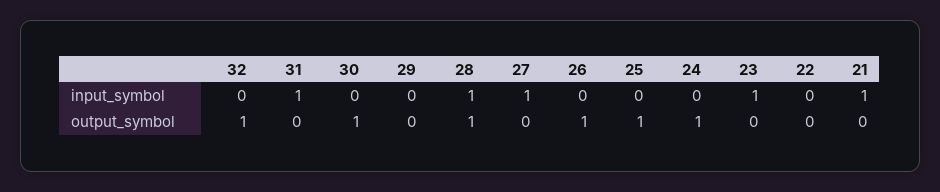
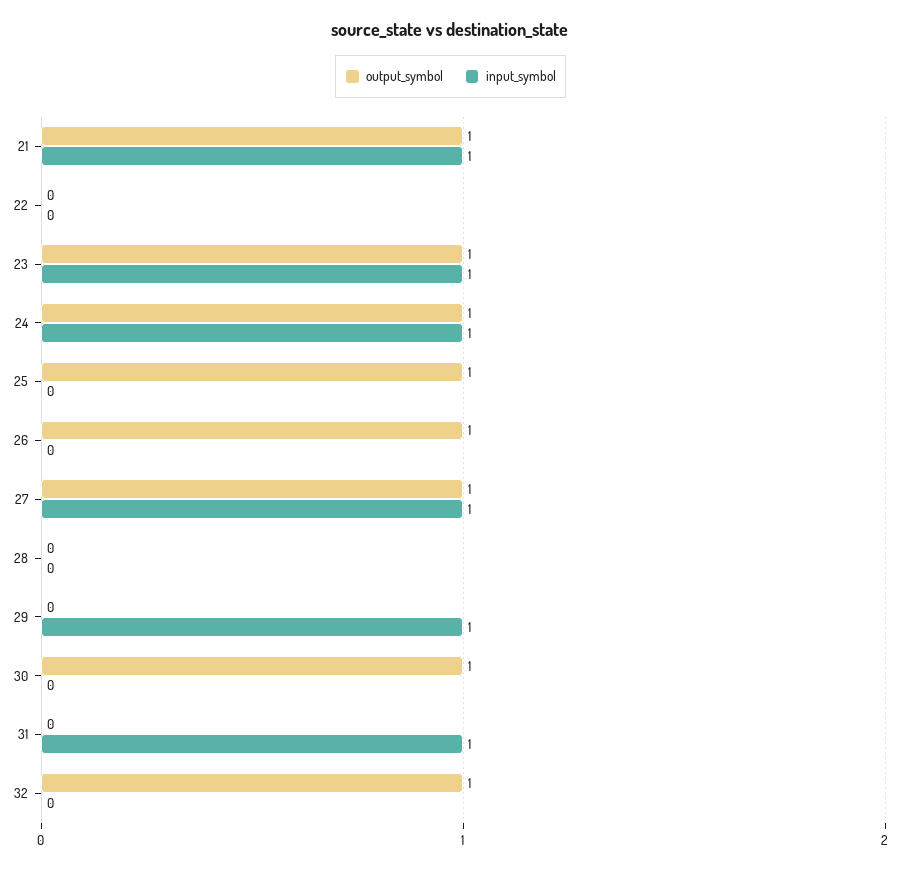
  {
    "input_symbol": {
      "32": 0,
      "31": 1,
      "30": 0,
-     "29": 0,
+     "29": 1,
-     "28": 1,
+     "28": 0,
      "27": 1,
      "26": 0,
      "25": 0,
-     "24": 0,
+     "24": 1,
      "23": 1,
      "22": 0,
      "21": 1
    },
    "output_symbol": {
      "32": 1,
      "31": 0,
      "30": 1,
      "29": 0,
-     "28": 1,
+     "28": 0,
-     "27": 0,
+     "27": 1,
      "26": 1,
      "25": 1,
      "24": 1,
-     "23": 0,
+     "23": 1,
      "22": 0,
-     "21": 0
+     "21": 1
    }
  }

